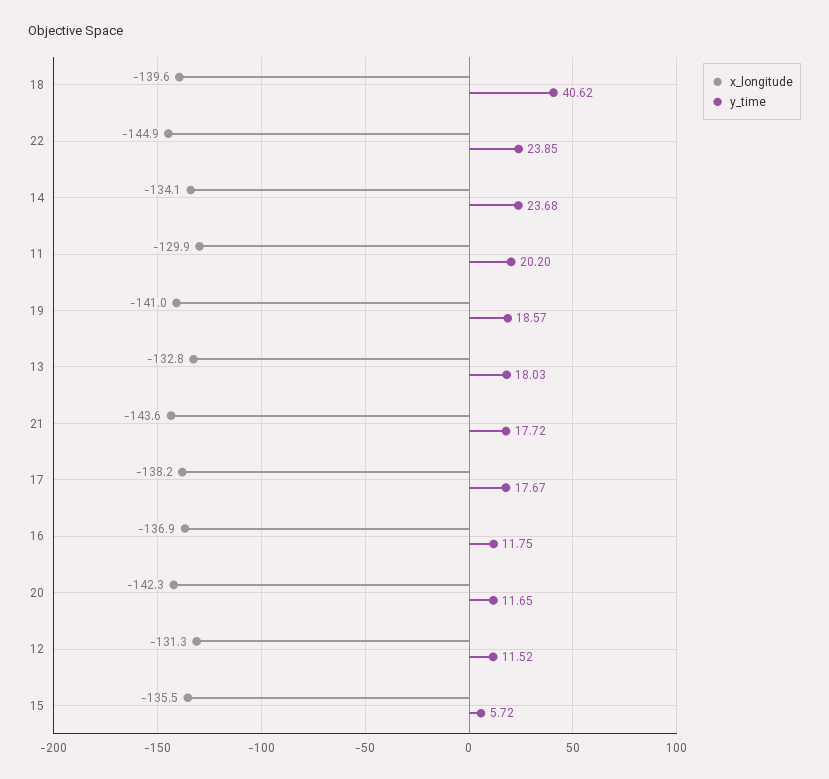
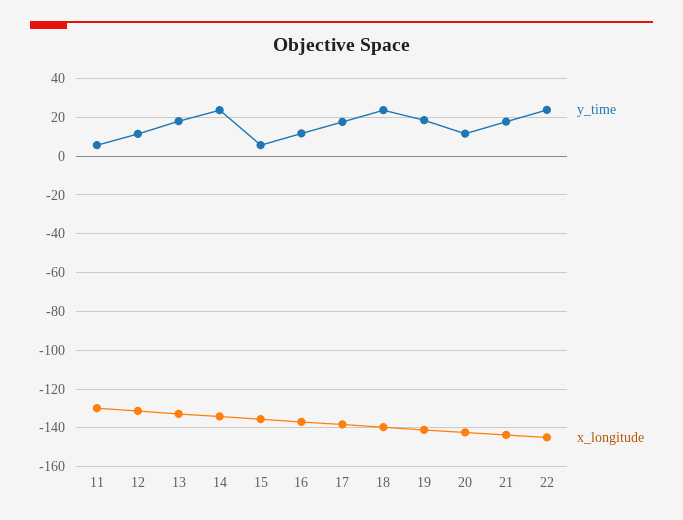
  {
    "x_longitude": {
      "18": -139.6,
      "22": -144.9,
      "14": -134.1,
      "11": -129.9,
      "19": -141,
      "13": -132.8,
      "21": -143.6,
      "17": -138.2,
      "16": -136.9,
      "20": -142.3,
      "12": -131.3,
      "15": -135.5
    },
    "y_time": {
-     "18": 40.62,
+     "18": 25,
      "22": 23.85,
      "14": 23.68,
-     "11": 20.2,
+     "11": 5,
      "19": 18.57,
      "13": 18.03,
      "21": 17.72,
      "17": 17.67,
      "16": 11.75,
      "20": 11.65,
      "12": 11.52,
      "15": 5.72
    }
  }

